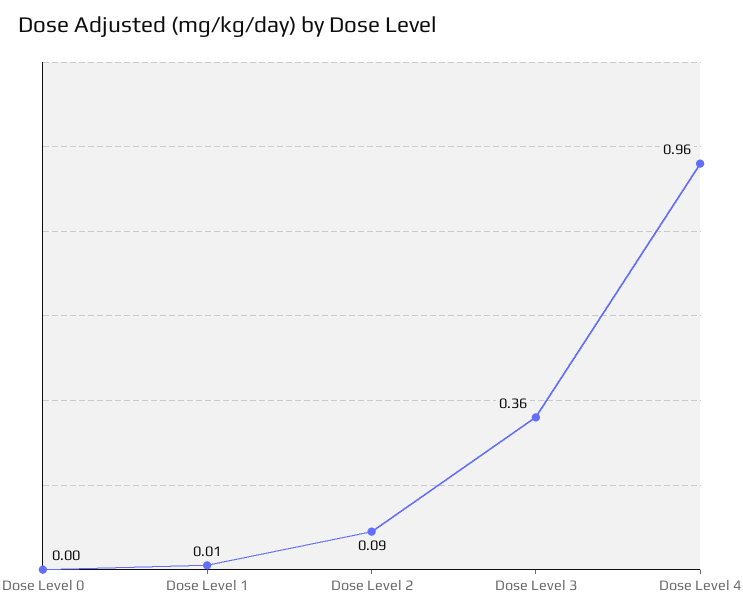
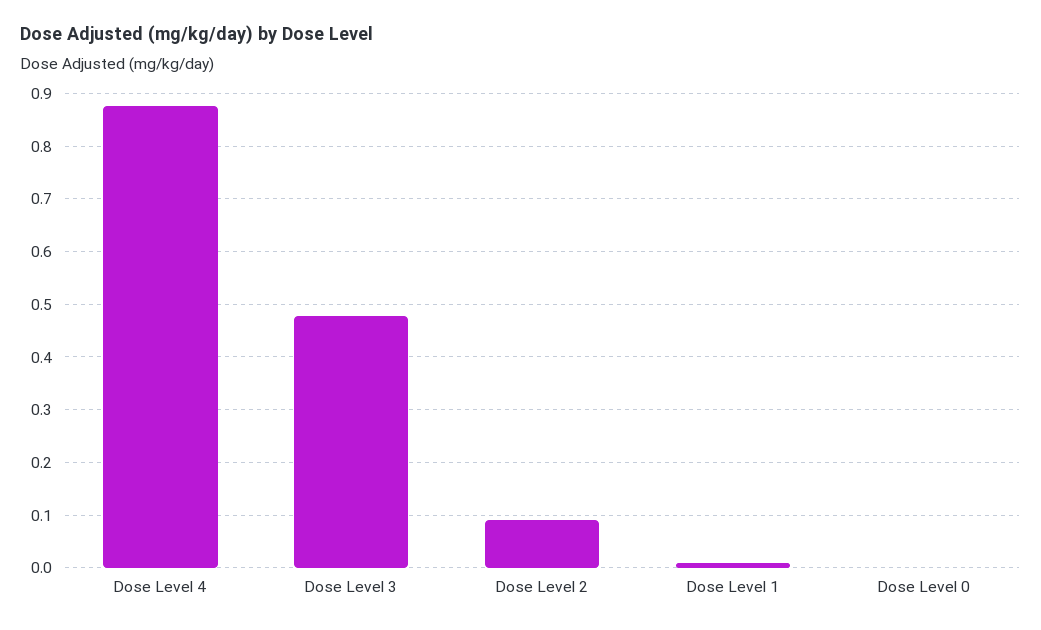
  {
    "Dose Level 0": 0,
    "Dose Level 1": 0.01,
    "Dose Level 2": 0.09,
-   "Dose Level 3": 0.36,
+   "Dose Level 3": 0.48,
-   "Dose Level 4": 0.96
+   "Dose Level 4": 0.88
  }

